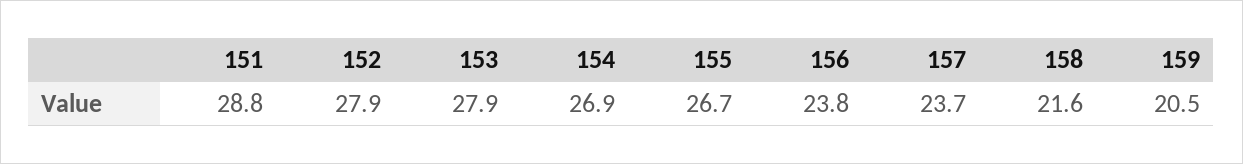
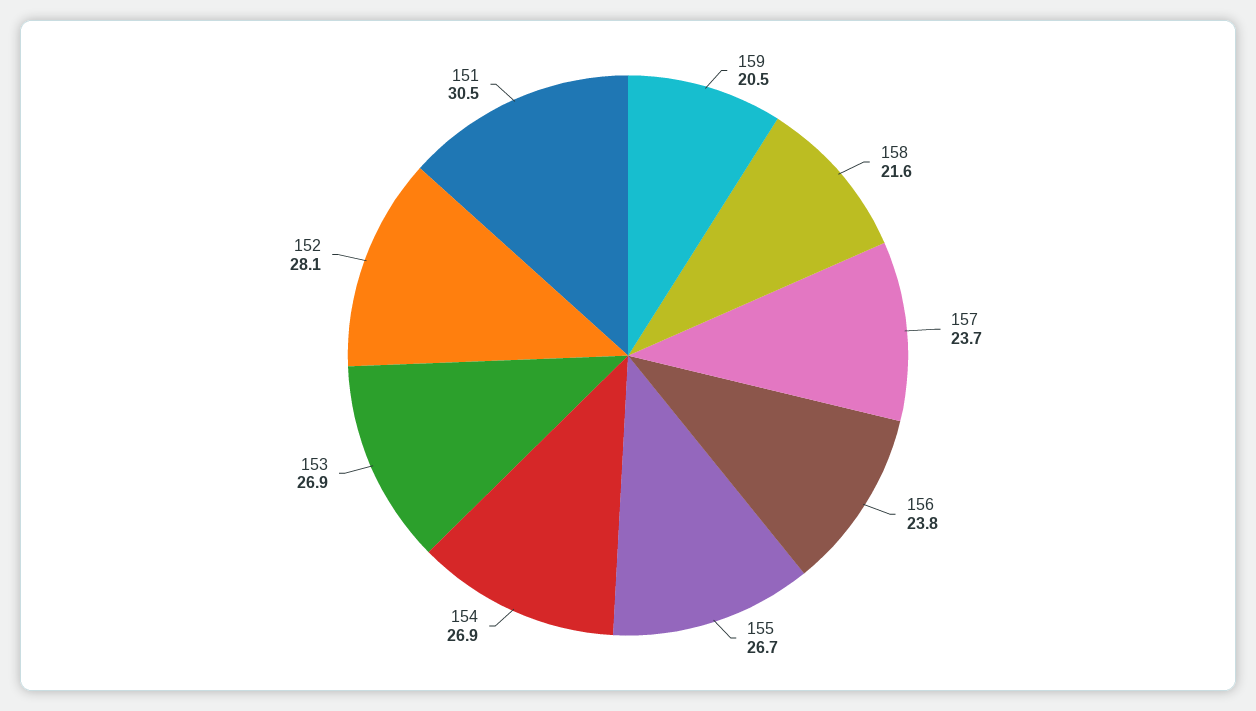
  {
-   "151": 28.8,
+   "151": 30.5,
-   "152": 27.9,
+   "152": 28.1,
-   "153": 27.9,
+   "153": 26.9,
    "154": 26.9,
    "155": 26.7,
    "156": 23.8,
    "157": 23.7,
    "158": 21.6,
    "159": 20.5
  }

